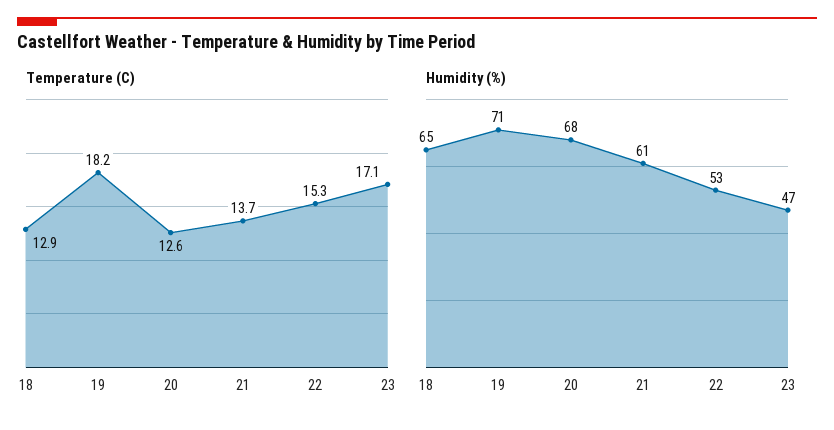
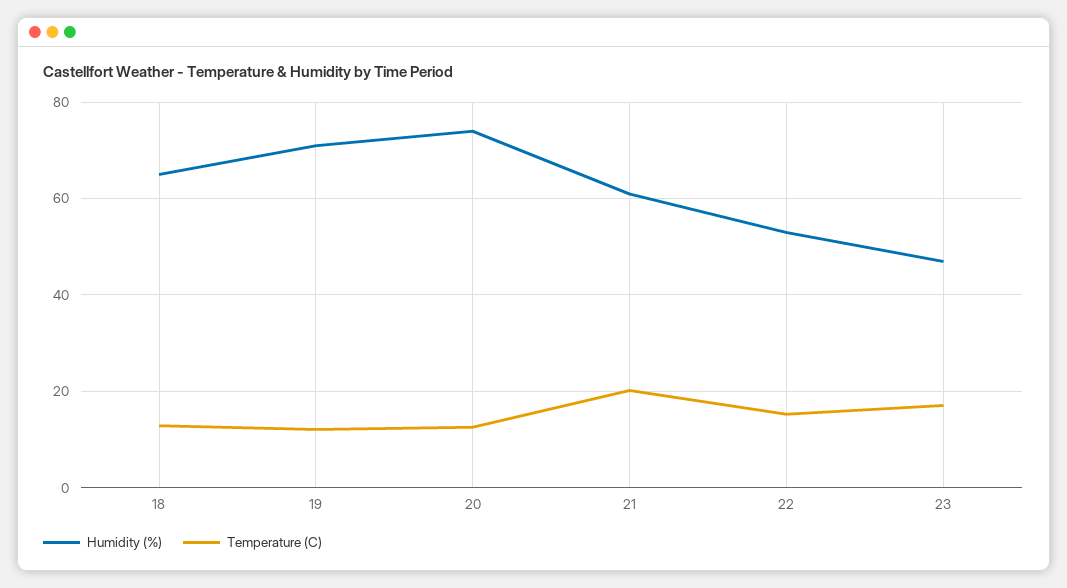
  {
    "Temperature (C)": {
      "18": 12.9,
-     "19": 18.2,
+     "19": 12,
      "20": 12.6,
-     "21": 13.7,
+     "21": 20,
      "22": 15.3,
      "23": 17.1
    },
    "Humidity (%)": {
      "18": 65,
      "19": 71,
-     "20": 68,
+     "20": 74,
      "21": 61,
      "22": 53,
      "23": 47
    }
  }

